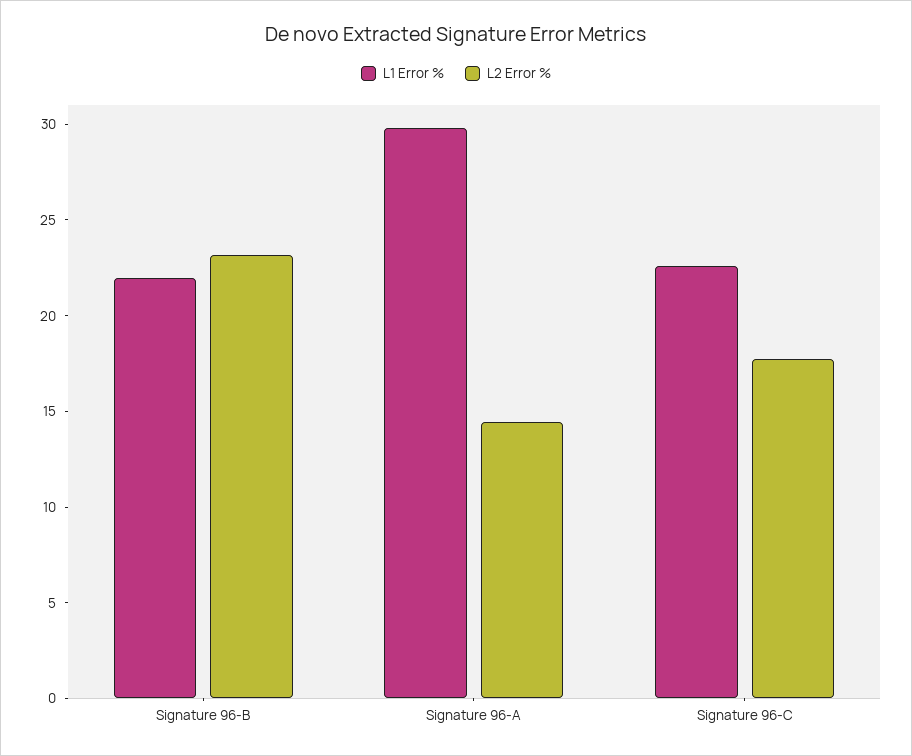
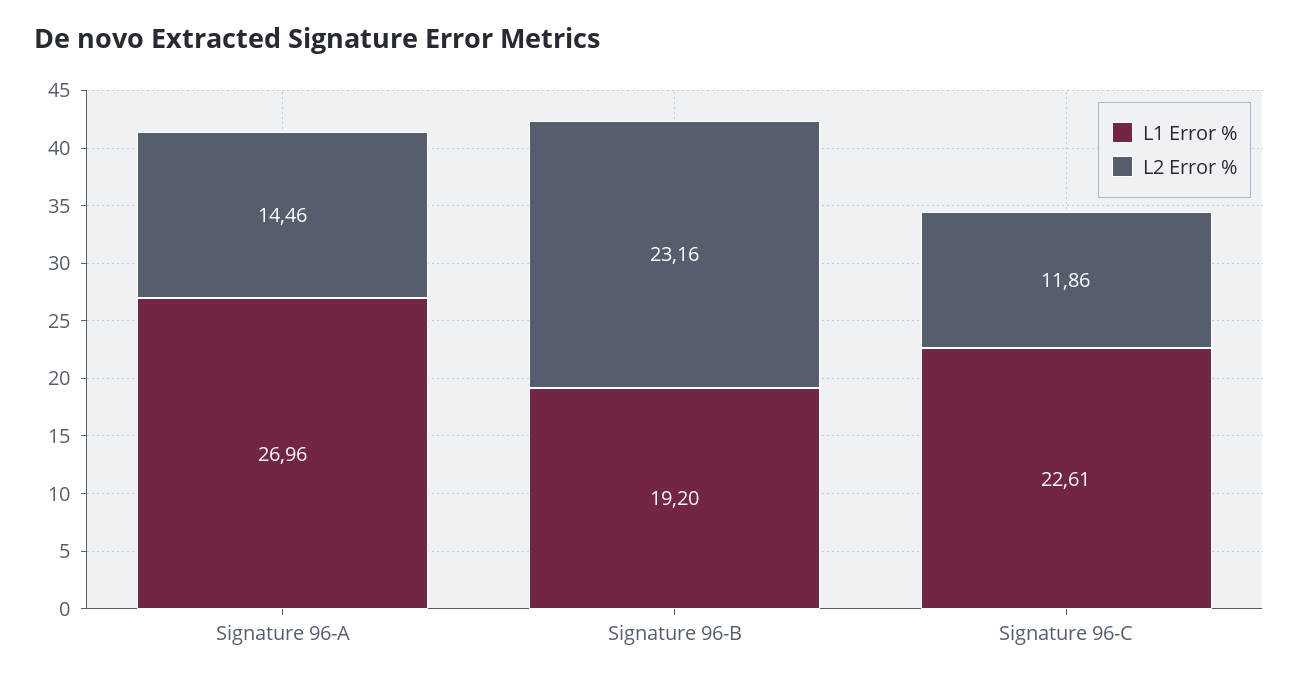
  {
    "L1 Error %": {
-     "Signature 96-B": 22,
+     "Signature 96-B": 19.2,
-     "Signature 96-A": 30,
+     "Signature 96-A": 26.96,
      "Signature 96-C": 22.61
    },
    "L2 Error %": {
      "Signature 96-B": 23.16,
      "Signature 96-A": 14.46,
-     "Signature 96-C": 18
+     "Signature 96-C": 11.86
    }
  }

